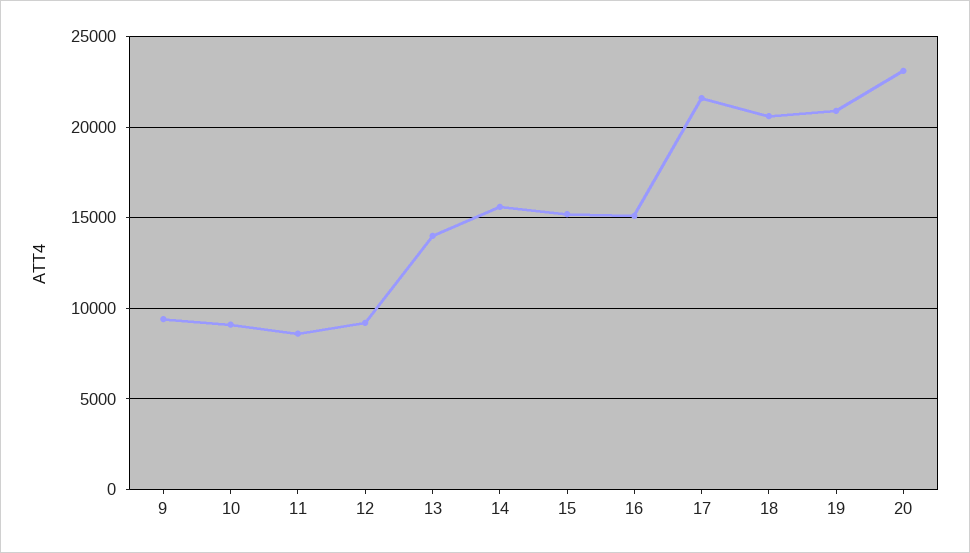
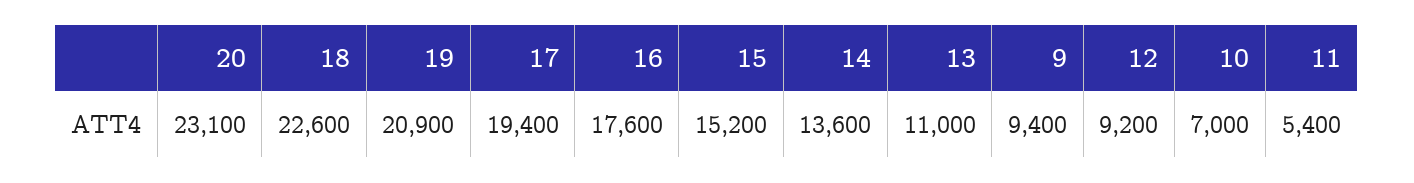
  {
    "9": 9400,
-   "10": 9000,
+   "10": 7000,
-   "11": 8500,
+   "11": 5400,
    "12": 9200,
-   "13": 14000,
+   "13": 11000,
-   "14": 15500,
+   "14": 13600,
    "15": 15200,
-   "16": 15000,
+   "16": 17600,
-   "17": 21500,
+   "17": 19400,
-   "18": 20500,
+   "18": 22600,
    "19": 20900,
    "20": 23100
  }

